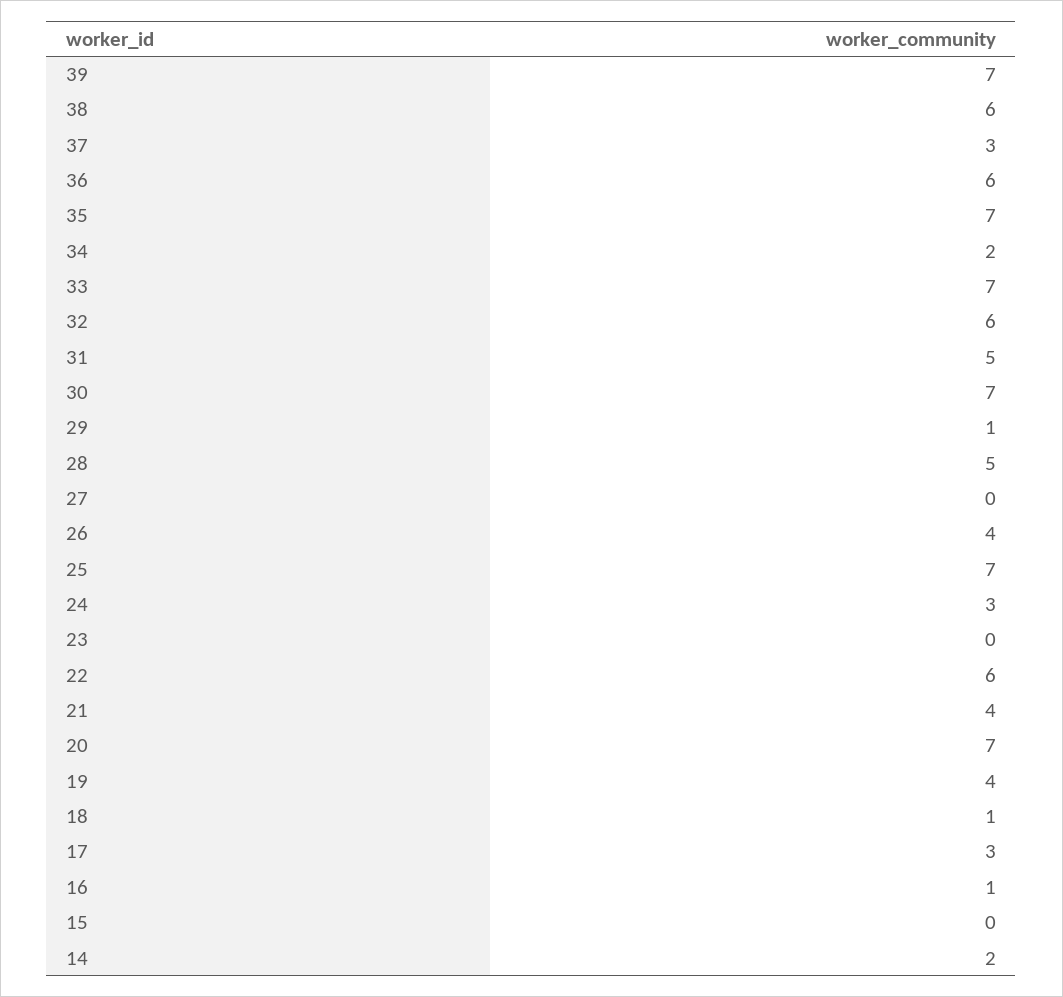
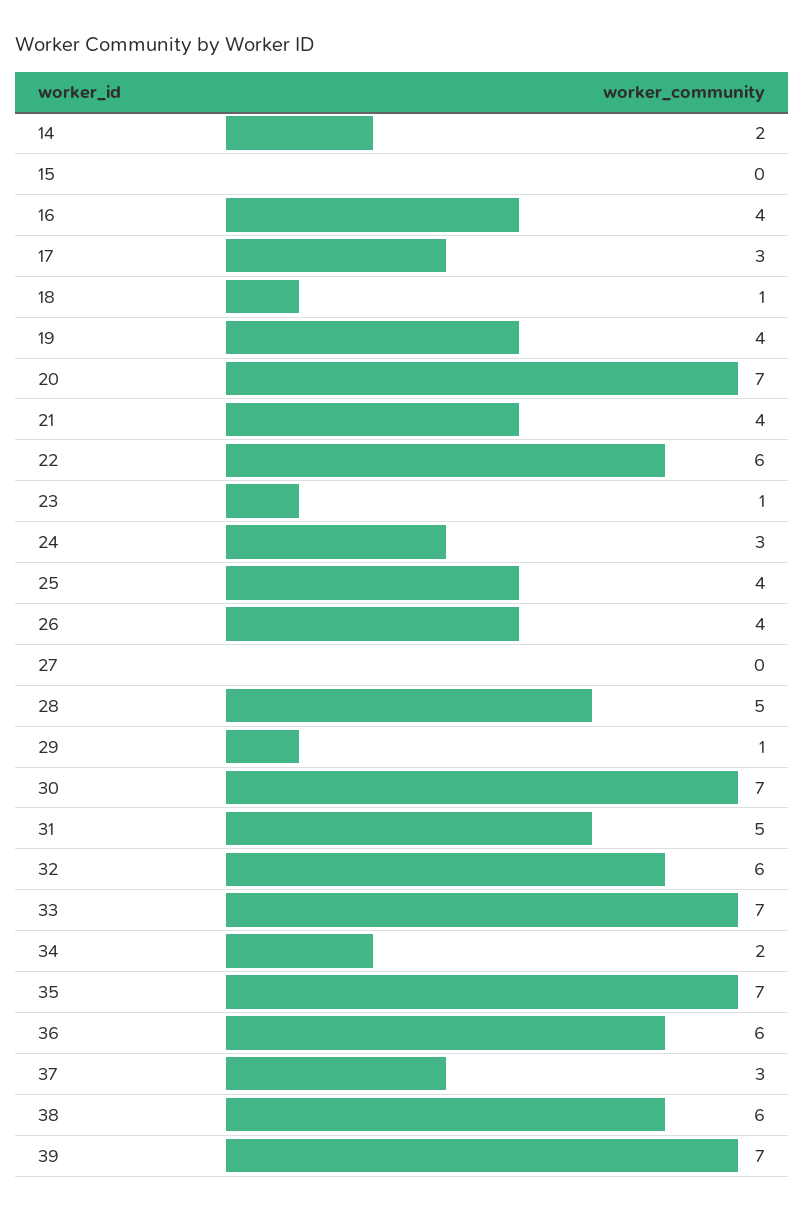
  {
    "39": 7,
    "38": 6,
    "37": 3,
    "36": 6,
    "35": 7,
    "34": 2,
    "33": 7,
    "32": 6,
    "31": 5,
    "30": 7,
    "29": 1,
    "28": 5,
    "27": 0,
    "26": 4,
-   "25": 7,
+   "25": 4,
    "24": 3,
-   "23": 0,
+   "23": 1,
    "22": 6,
    "21": 4,
    "20": 7,
    "19": 4,
    "18": 1,
    "17": 3,
-   "16": 1,
+   "16": 4,
    "15": 0,
    "14": 2
  }

